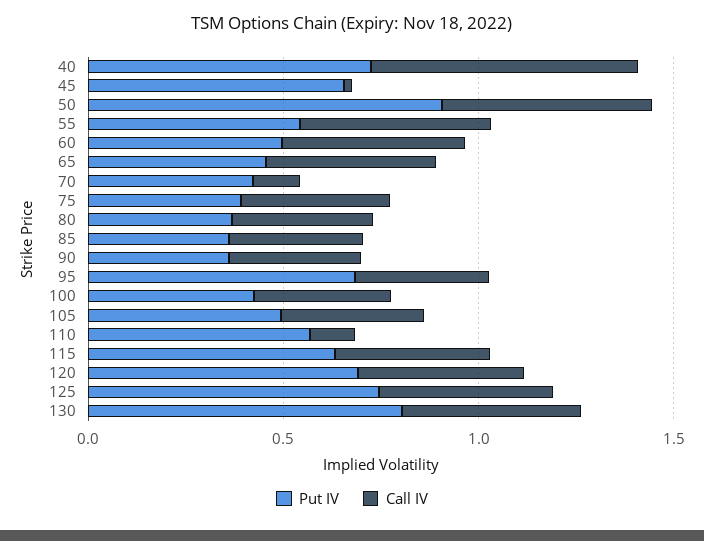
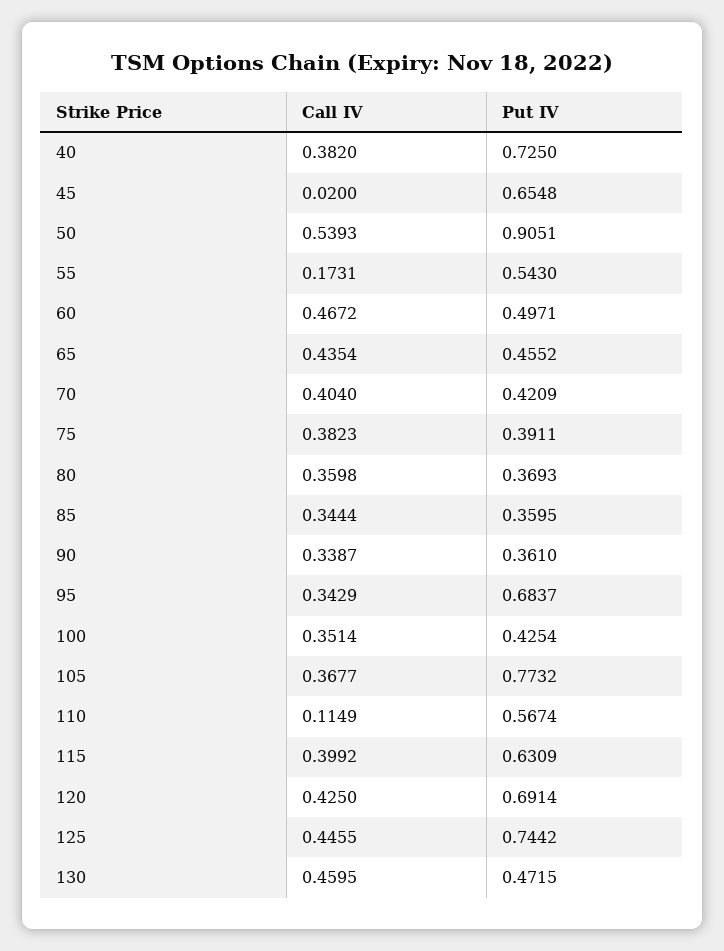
  {
    "Put IV": {
      "40": 0.725,
      "45": 0.6548,
      "50": 0.9051,
      "55": 0.543,
      "60": 0.4971,
      "65": 0.4552,
      "70": 0.4209,
      "75": 0.3911,
      "80": 0.3693,
      "85": 0.3595,
      "90": 0.361,
      "95": 0.6837,
      "100": 0.4254,
-     "105": 0.5,
+     "105": 0.7732,
      "110": 0.5674,
      "115": 0.6309,
      "120": 0.6914,
      "125": 0.7442,
-     "130": 0.8
+     "130": 0.4715
    },
    "Call IV": {
-     "40": 0.7,
+     "40": 0.382,
      "45": 0.02,
      "50": 0.5393,
-     "55": 0.5,
+     "55": 0.1731,
      "60": 0.4672,
      "65": 0.4354,
-     "70": 0.1,
+     "70": 0.404,
      "75": 0.3823,
      "80": 0.3598,
      "85": 0.3444,
      "90": 0.3387,
      "95": 0.3429,
      "100": 0.3514,
      "105": 0.3677,
      "110": 0.1149,
      "115": 0.3992,
      "120": 0.425,
      "125": 0.4455,
      "130": 0.4595
    }
  }

